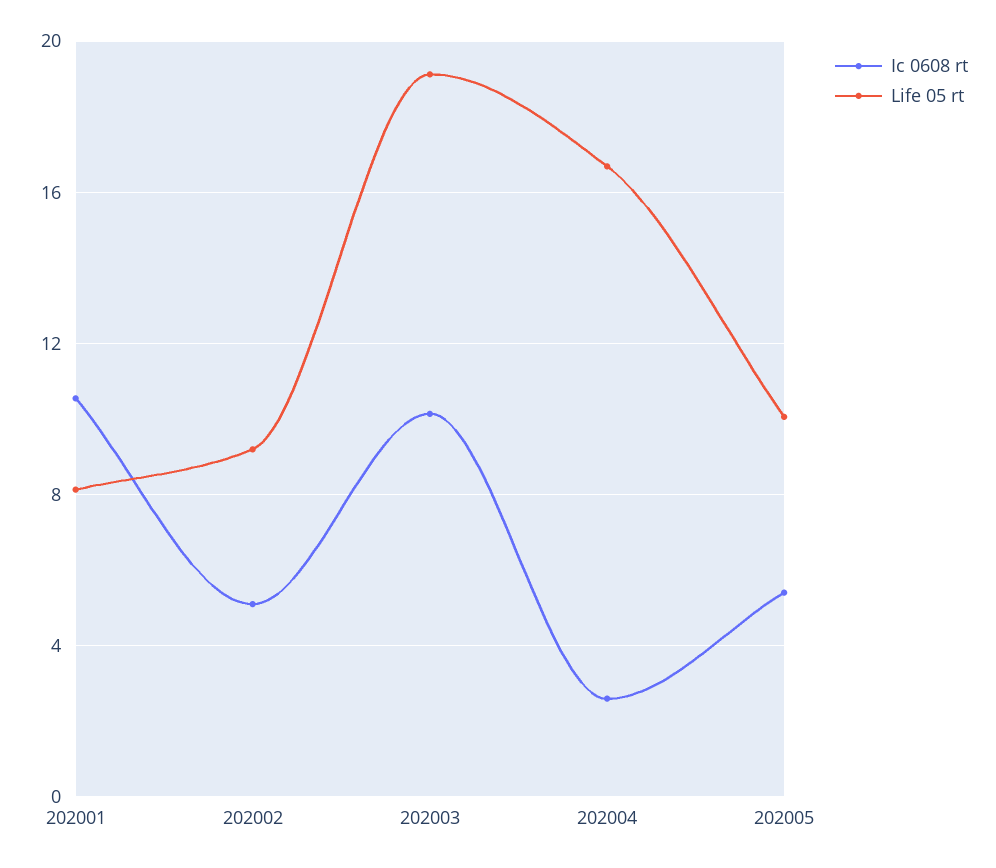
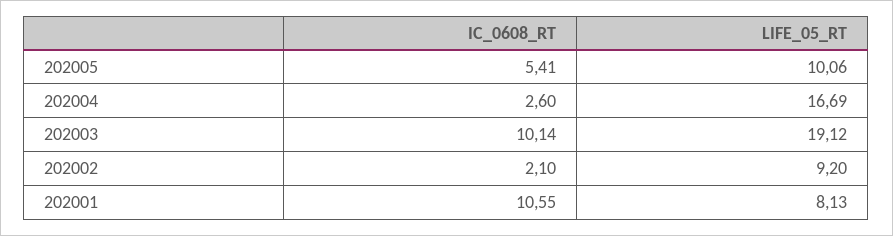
  {
    "Ic 0608 rt": {
      "202001": 10.55,
-     "202002": 5,
+     "202002": 2.1,
      "202003": 10.14,
      "202004": 2.6,
      "202005": 5.41
    },
    "Life 05 rt": {
      "202001": 8.13,
      "202002": 9.2,
      "202003": 19.12,
      "202004": 16.69,
      "202005": 10.06
    }
  }

